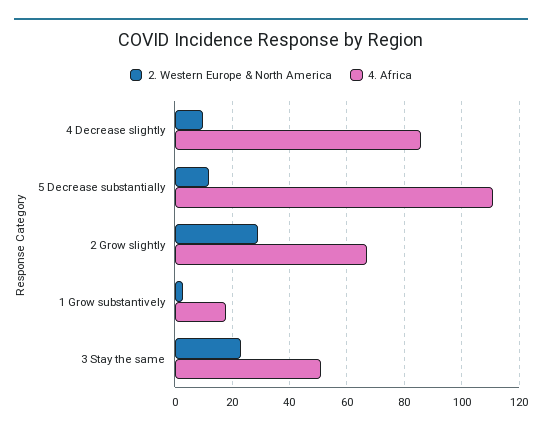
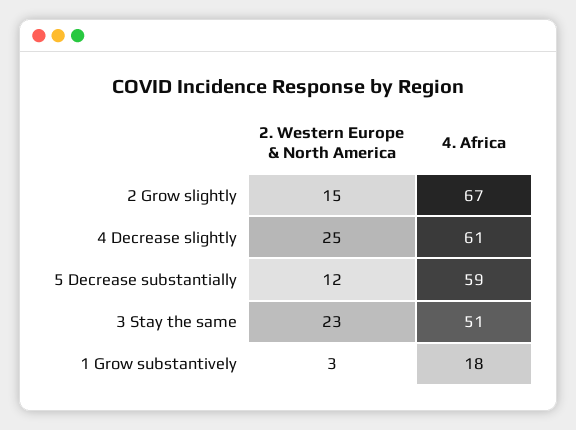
  {
    "2. Western Europe & North America": {
-     "4 Decrease slightly": 10,
+     "4 Decrease slightly": 25,
      "5 Decrease substantially": 12,
-     "2 Grow slightly": 30,
+     "2 Grow slightly": 15,
      "1 Grow substantively": 3,
      "3 Stay the same": 23
    },
    "4. Africa": {
-     "4 Decrease slightly": 85,
+     "4 Decrease slightly": 61,
-     "5 Decrease substantially": 110,
+     "5 Decrease substantially": 59,
      "2 Grow slightly": 67,
      "1 Grow substantively": 18,
      "3 Stay the same": 51
    }
  }

